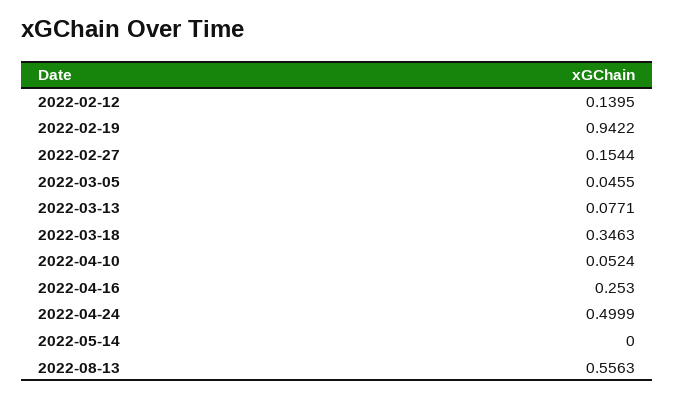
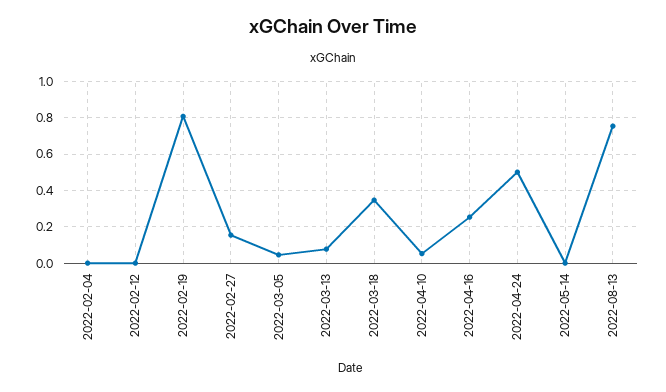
  {
-   "2022-02-12": 0.1395,
+   "2022-02-12": 0,
-   "2022-02-19": 0.9422,
+   "2022-02-19": 0.8,
    "2022-02-27": 0.1544,
    "2022-03-05": 0.0455,
    "2022-03-13": 0.0771,
    "2022-03-18": 0.3463,
    "2022-04-10": 0.0524,
    "2022-04-16": 0.253,
    "2022-04-24": 0.4999,
    "2022-05-14": 0,
-   "2022-08-13": 0.5563
+   "2022-08-13": 0.75,
+   "2022-02-04": 0
  }

